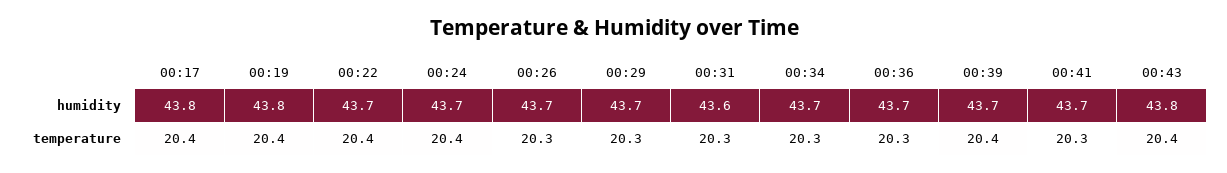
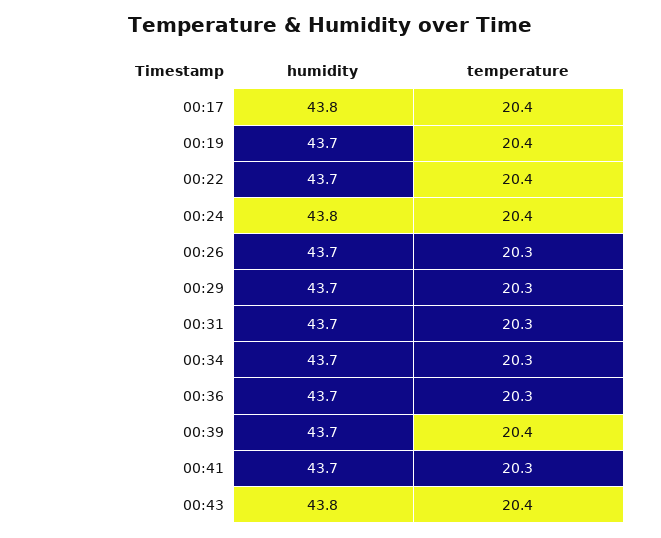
  {
    "00:17": {
      "humidity": 43.8,
      "temperature": 20.4
    },
    "00:19": {
-     "humidity": 43.8,
+     "humidity": 43.7,
      "temperature": 20.4
    },
    "00:22": {
      "humidity": 43.7,
      "temperature": 20.4
    },
    "00:24": {
-     "humidity": 43.7,
+     "humidity": 43.8,
      "temperature": 20.4
    },
    "00:26": {
      "humidity": 43.7,
      "temperature": 20.3
    },
    "00:29": {
      "humidity": 43.7,
      "temperature": 20.3
    },
    "00:31": {
-     "humidity": 43.6,
+     "humidity": 43.7,
      "temperature": 20.3
    },
    "00:34": {
      "humidity": 43.7,
      "temperature": 20.3
    },
    "00:36": {
      "humidity": 43.7,
      "temperature": 20.3
    },
    "00:39": {
      "humidity": 43.7,
      "temperature": 20.4
    },
    "00:41": {
      "humidity": 43.7,
      "temperature": 20.3
    },
    "00:43": {
      "humidity": 43.8,
      "temperature": 20.4
    }
  }

